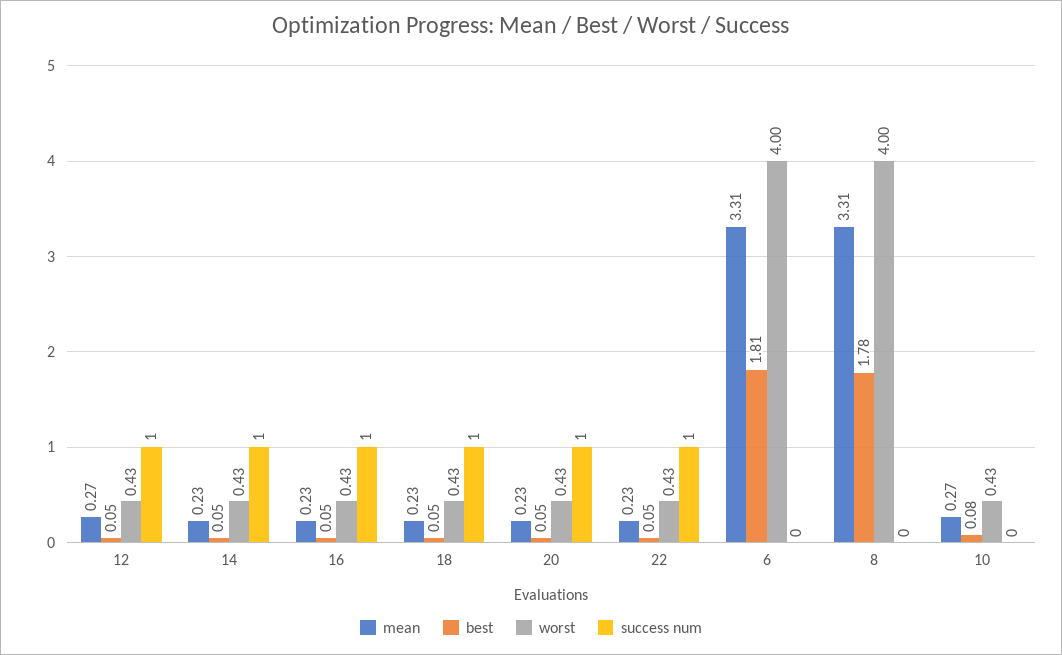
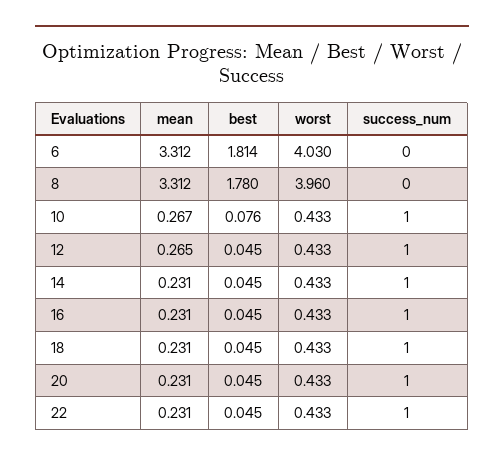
  {
    "mean": {
      "12": 0.265,
      "14": 0.231,
      "16": 0.231,
      "18": 0.231,
      "20": 0.231,
      "22": 0.231,
      "6": 3.312,
      "8": 3.312,
      "10": 0.267
    },
    "best": {
      "12": 0.045,
      "14": 0.045,
      "16": 0.045,
      "18": 0.045,
      "20": 0.045,
      "22": 0.045,
      "6": 1.814,
      "8": 1.78,
      "10": 0.076
    },
    "worst": {
      "12": 0.433,
      "14": 0.433,
      "16": 0.433,
      "18": 0.433,
      "20": 0.433,
      "22": 0.433,
-     "6": 4,
+     "6": 4.03,
-     "8": 4,
+     "8": 3.96,
      "10": 0.433
    },
    "success num": {
      "12": 1,
      "14": 1,
      "16": 1,
      "18": 1,
      "20": 1,
      "22": 1,
      "6": 0,
      "8": 0,
-     "10": 0
+     "10": 1
    }
  }

